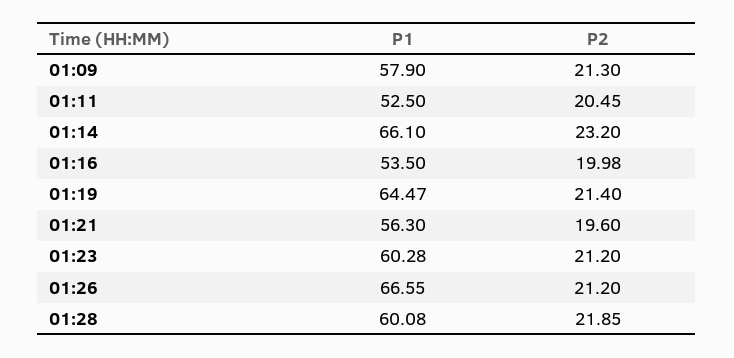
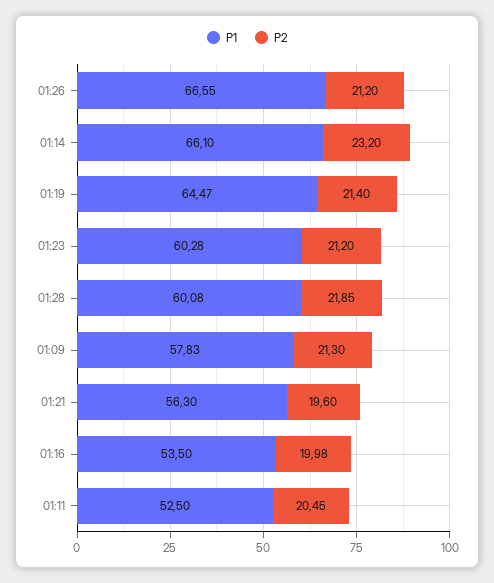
  {
    "P1": {
-     "01:09": 57.9,
+     "01:09": 57.83,
      "01:11": 52.5,
      "01:14": 66.1,
      "01:16": 53.5,
      "01:19": 64.47,
      "01:21": 56.3,
      "01:23": 60.28,
      "01:26": 66.55,
      "01:28": 60.08
    },
    "P2": {
      "01:09": 21.3,
      "01:11": 20.45,
      "01:14": 23.2,
      "01:16": 19.98,
      "01:19": 21.4,
      "01:21": 19.6,
      "01:23": 21.2,
      "01:26": 21.2,
      "01:28": 21.85
    }
  }

